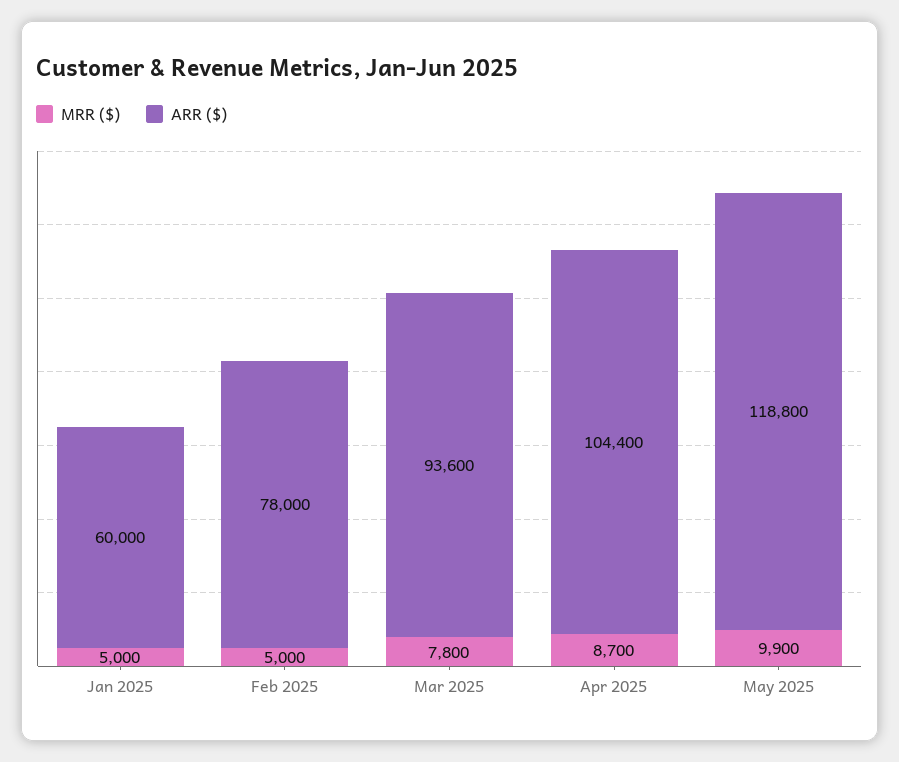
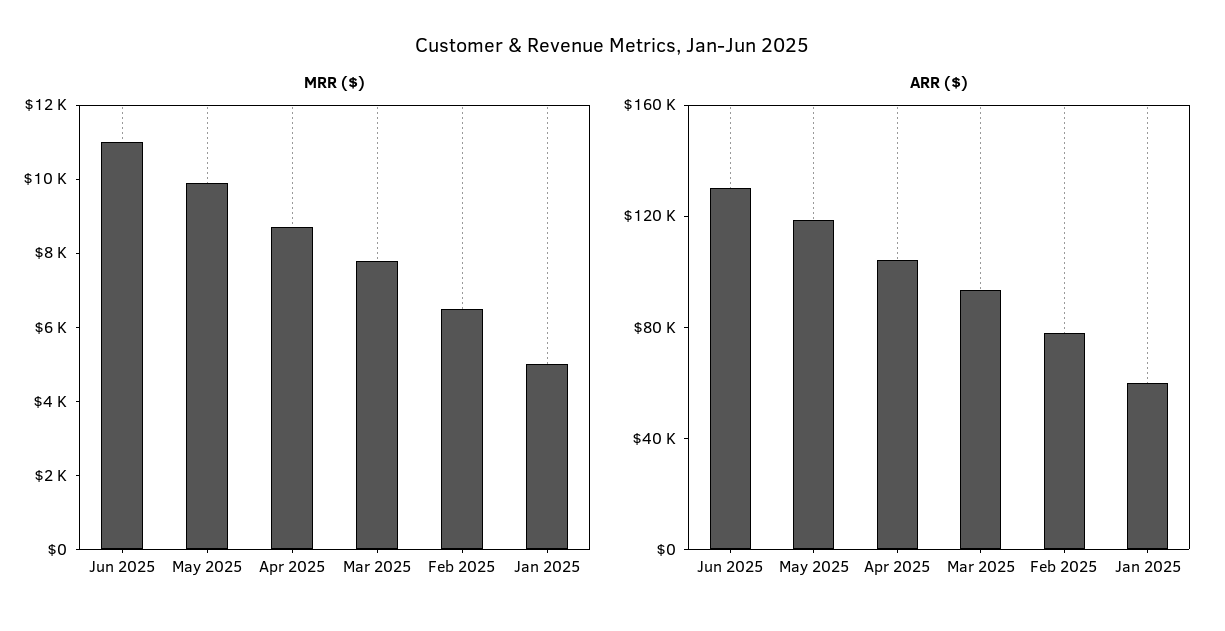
  {
    "MRR ($)": {
      "Jan 2025": 5000,
-     "Feb 2025": 5000,
+     "Feb 2025": 6500,
      "Mar 2025": 7800,
      "Apr 2025": 8700,
-     "May 2025": 9900
+     "May 2025": 9900,
+     "Jun 2025": 11000
    },
    "ARR ($)": {
      "Jan 2025": 60000,
      "Feb 2025": 78000,
      "Mar 2025": 93600,
      "Apr 2025": 104400,
-     "May 2025": 118800
+     "May 2025": 118800,
+     "Jun 2025": 130000
    }
  }

